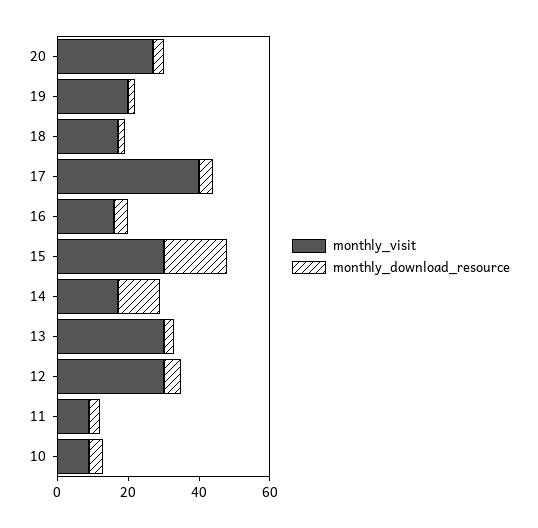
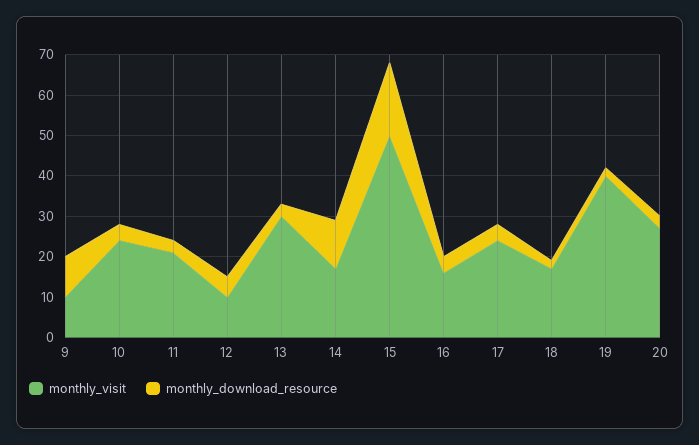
  {
    "monthly_visit": {
      "20": 25,
-     "19": 20,
+     "19": 40,
      "18": 15,
-     "17": 40,
+     "17": 25,
      "16": 15,
-     "15": 30,
+     "15": 50,
      "14": 15,
      "13": 30,
-     "12": 30,
+     "12": 10,
-     "11": 10,
+     "11": 20,
-     "10": 10
+     "10": 25,
+     "9": 10
    },
    "monthly_download_resource": {
      "20": 5,
      "19": 0,
      "18": 0,
      "17": 5,
      "16": 5,
      "15": 20,
      "14": 10,
      "13": 5,
      "12": 5,
      "11": 5,
-     "10": 5
+     "10": 5,
+     "9": 10
    }
  }

